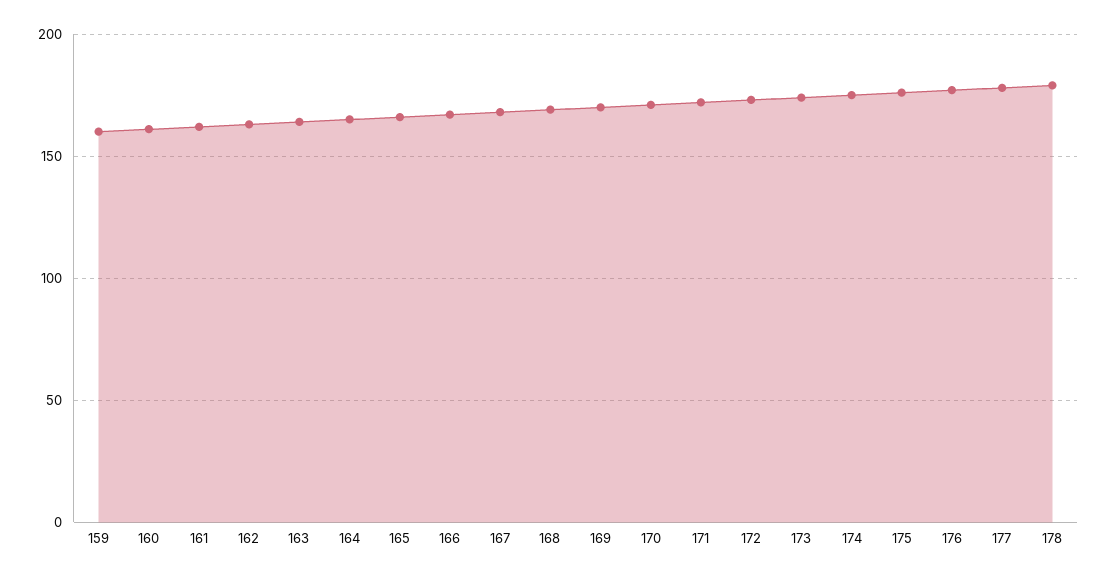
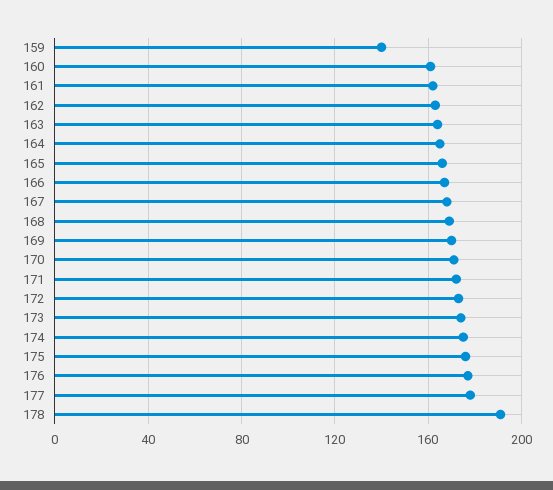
  {
-   "159": 160,
+   "159": 140,
    "160": 160,
    "161": 160,
    "162": 165,
    "163": 165,
    "164": 165,
    "165": 165,
    "166": 165,
    "167": 170,
    "168": 170,
    "169": 170,
    "170": 170,
    "171": 170,
    "172": 175,
    "173": 175,
    "174": 175,
    "175": 175,
    "176": 175,
    "177": 180,
-   "178": 180
+   "178": 190
  }

